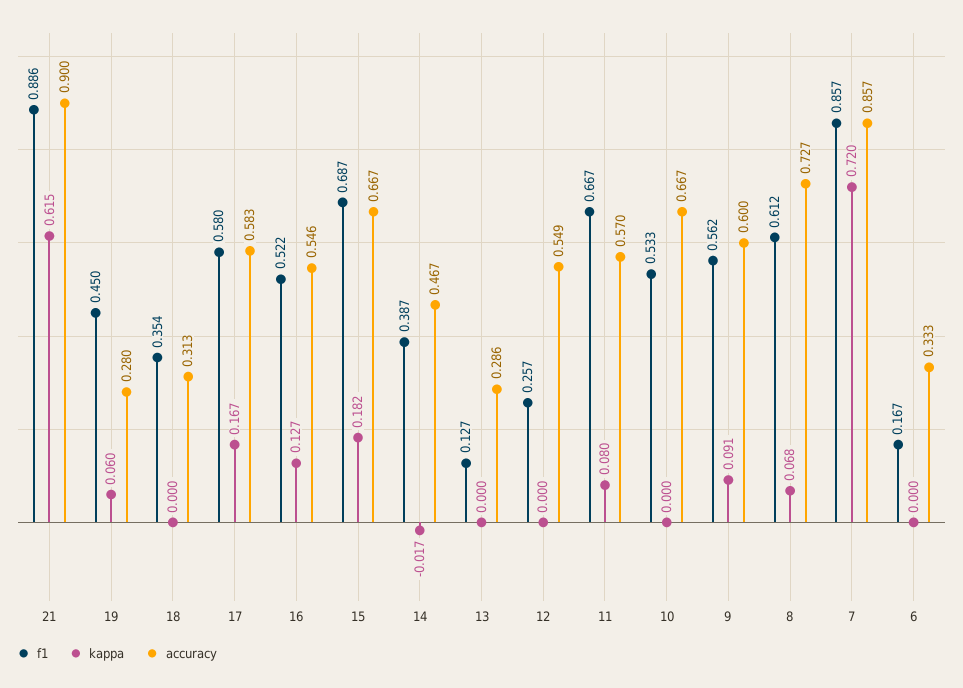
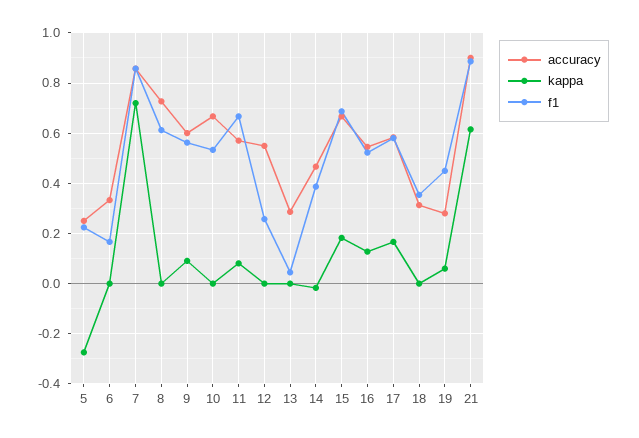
  {
    "f1": {
      "21": 0.886,
      "19": 0.45,
      "18": 0.354,
      "17": 0.58,
      "16": 0.522,
      "15": 0.687,
      "14": 0.387,
-     "13": 0.127,
+     "13": 0.05,
      "12": 0.257,
      "11": 0.667,
      "10": 0.533,
      "9": 0.562,
      "8": 0.612,
      "7": 0.857,
-     "6": 0.167
+     "6": 0.167,
+     "5": 0.225
    },
    "kappa": {
      "21": 0.615,
      "19": 0.06,
      "18": 0,
      "17": 0.167,
      "16": 0.127,
      "15": 0.182,
      "14": -0.017,
      "13": 0,
      "12": 0,
      "11": 0.08,
      "10": 0,
      "9": 0.091,
-     "8": 0.068,
+     "8": 0,
      "7": 0.72,
-     "6": 0
+     "6": 0,
+     "5": -0.275
    },
    "accuracy": {
      "21": 0.9,
      "19": 0.28,
      "18": 0.313,
      "17": 0.583,
      "16": 0.546,
      "15": 0.667,
      "14": 0.467,
      "13": 0.286,
      "12": 0.549,
      "11": 0.57,
      "10": 0.667,
      "9": 0.6,
      "8": 0.727,
      "7": 0.857,
-     "6": 0.333
+     "6": 0.333,
+     "5": 0.25
    }
  }

